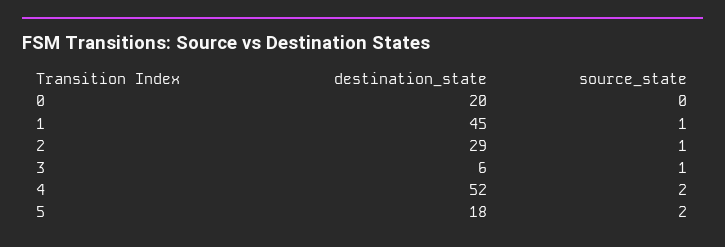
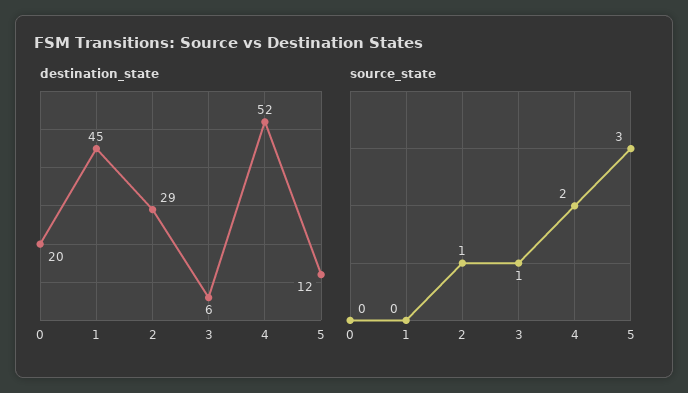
  {
    "destination_state": {
      "0": 20,
      "1": 45,
      "2": 29,
      "3": 6,
      "4": 52,
-     "5": 18
+     "5": 12
    },
    "source_state": {
      "0": 0,
-     "1": 1,
+     "1": 0,
      "2": 1,
      "3": 1,
      "4": 2,
-     "5": 2
+     "5": 3
    }
  }

